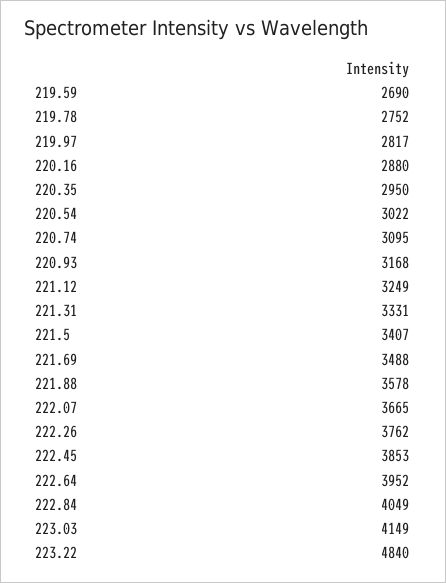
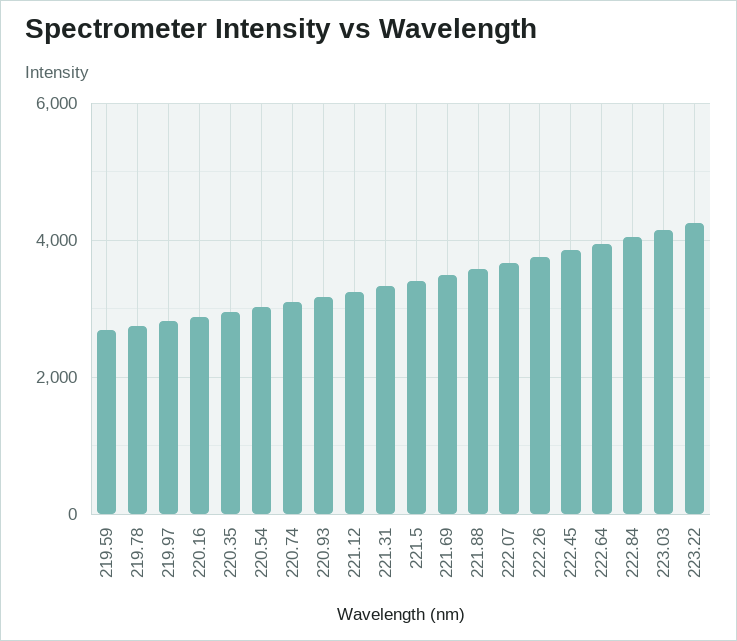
  {
    "219.59": 2690,
    "219.78": 2752,
    "219.97": 2817,
    "220.16": 2880,
    "220.35": 2950,
    "220.54": 3022,
    "220.74": 3095,
    "220.93": 3168,
    "221.12": 3249,
    "221.31": 3331,
    "221.5": 3407,
    "221.69": 3488,
    "221.88": 3578,
    "222.07": 3665,
    "222.26": 3762,
    "222.45": 3853,
    "222.64": 3952,
    "222.84": 4049,
    "223.03": 4149,
-   "223.22": 4840
+   "223.22": 4200
  }

